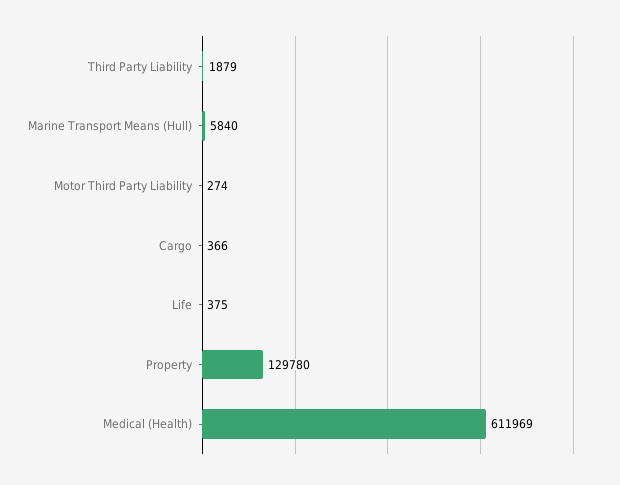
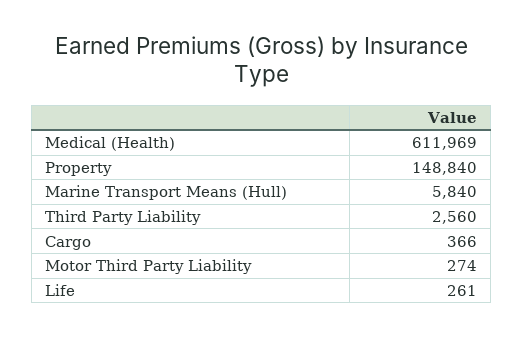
  {
-   "Third Party Liability": 1879,
+   "Third Party Liability": 2560,
    "Marine Transport Means (Hull)": 5840,
    "Motor Third Party Liability": 274,
    "Cargo": 366,
-   "Life": 375,
+   "Life": 261,
-   "Property": 129780,
+   "Property": 148840,
    "Medical (Health)": 611969
  }

